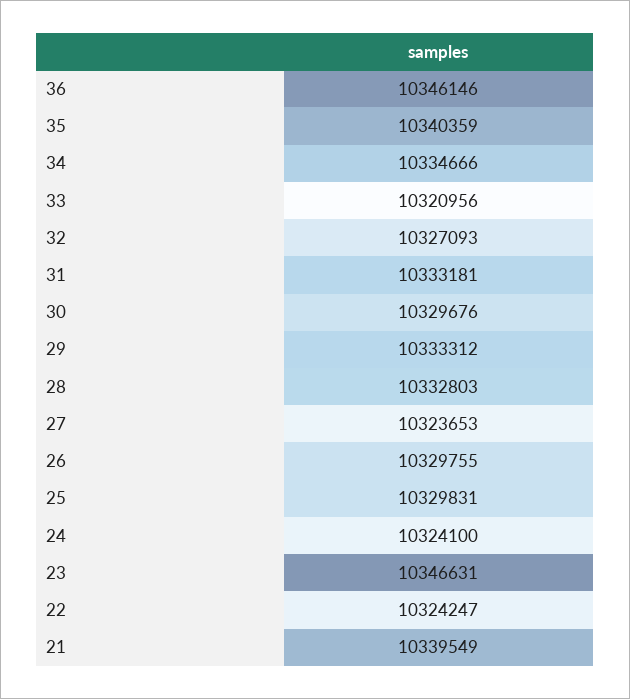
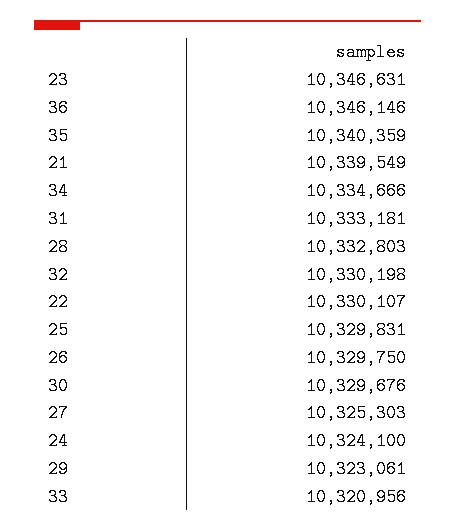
  {
    "36": 10346146,
    "35": 10340359,
    "34": 10334666,
    "33": 10320956,
-   "32": 10327093,
+   "32": 10330198,
    "31": 10333181,
    "30": 10329676,
-   "29": 10333312,
+   "29": 10323061,
    "28": 10332803,
-   "27": 10323653,
+   "27": 10325303,
-   "26": 10329755,
+   "26": 10329750,
    "25": 10329831,
    "24": 10324100,
    "23": 10346631,
-   "22": 10324247,
+   "22": 10330107,
    "21": 10339549
  }

